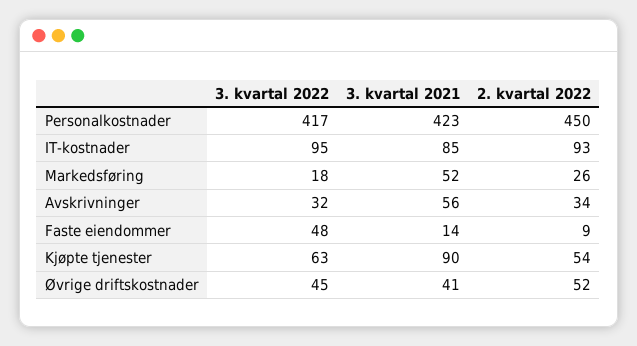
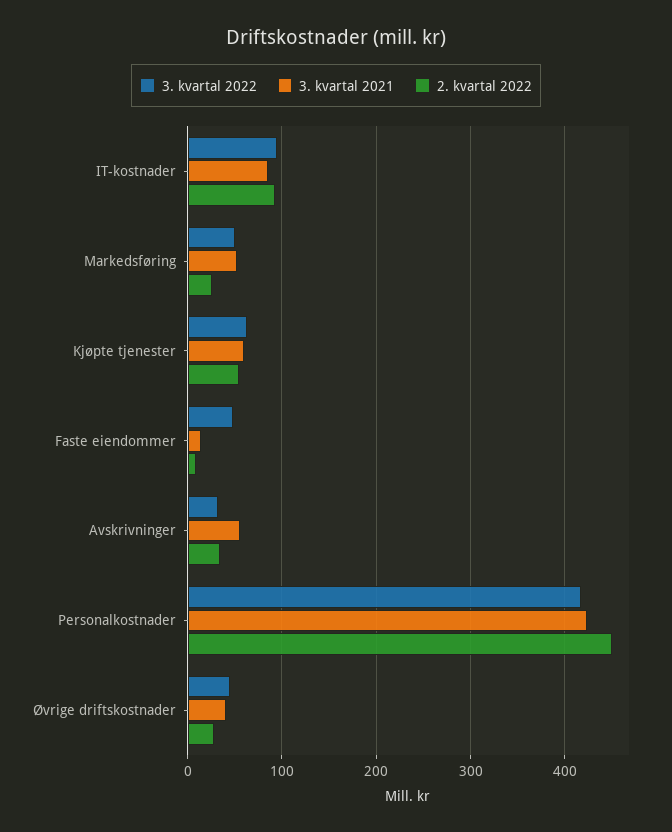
  {
    "3. kvartal 2022": {
      "Personalkostnader": 417,
      "IT-kostnader": 95,
-     "Markedsføring": 18,
+     "Markedsføring": 50,
      "Avskrivninger": 32,
      "Faste eiendommer": 48,
      "Kjøpte tjenester": 63,
      "Øvrige driftskostnader": 45
    },
    "3. kvartal 2021": {
      "Personalkostnader": 423,
      "IT-kostnader": 85,
      "Markedsføring": 52,
      "Avskrivninger": 56,
      "Faste eiendommer": 14,
-     "Kjøpte tjenester": 90,
+     "Kjøpte tjenester": 60,
      "Øvrige driftskostnader": 41
    },
    "2. kvartal 2022": {
      "Personalkostnader": 450,
      "IT-kostnader": 93,
      "Markedsføring": 26,
      "Avskrivninger": 34,
      "Faste eiendommer": 9,
      "Kjøpte tjenester": 54,
-     "Øvrige driftskostnader": 52
+     "Øvrige driftskostnader": 30
    }
  }

